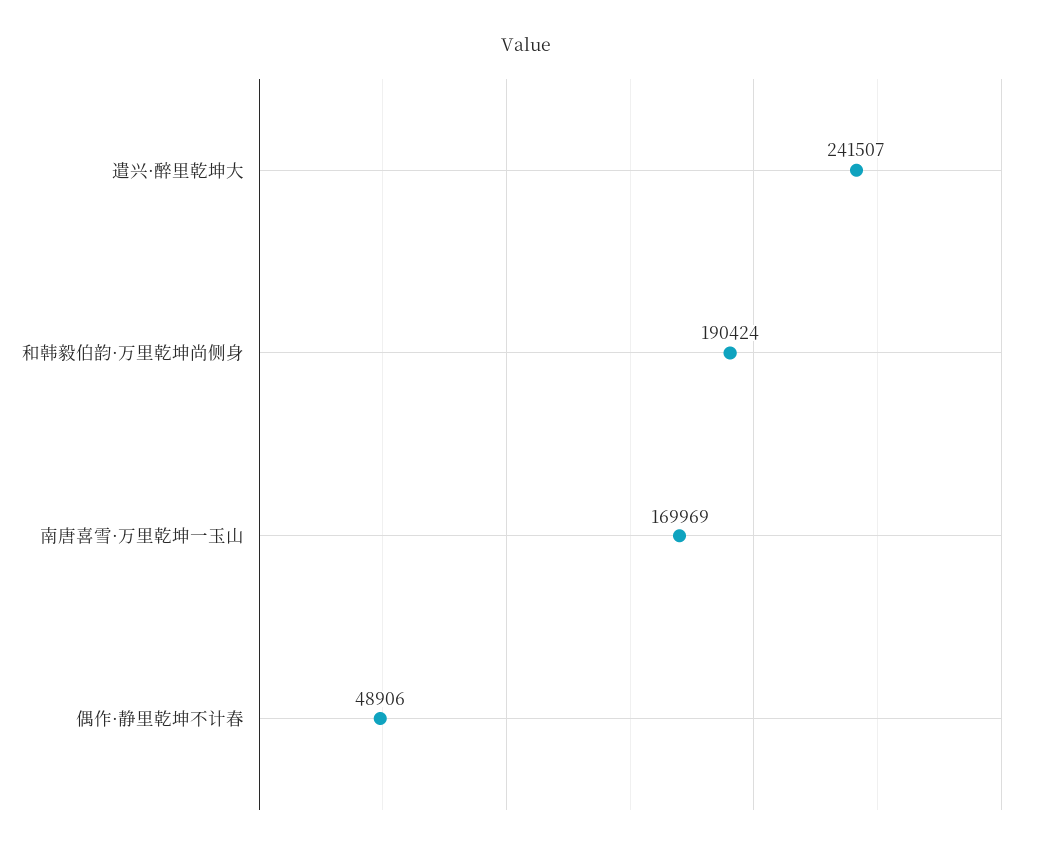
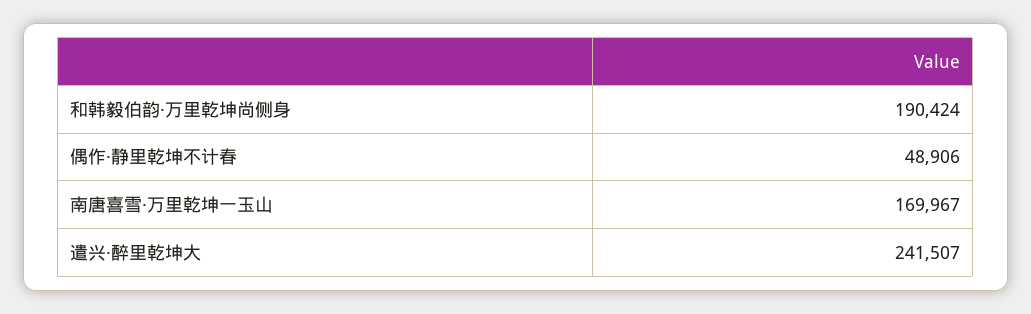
  {
    "遣兴·醉里乾坤大": 241507,
    "和韩毅伯韵·万里乾坤尚侧身": 190424,
-   "南唐喜雪·万里乾坤一玉山": 169969,
+   "南唐喜雪·万里乾坤一玉山": 169967,
    "偶作·静里乾坤不计春": 48906
  }

